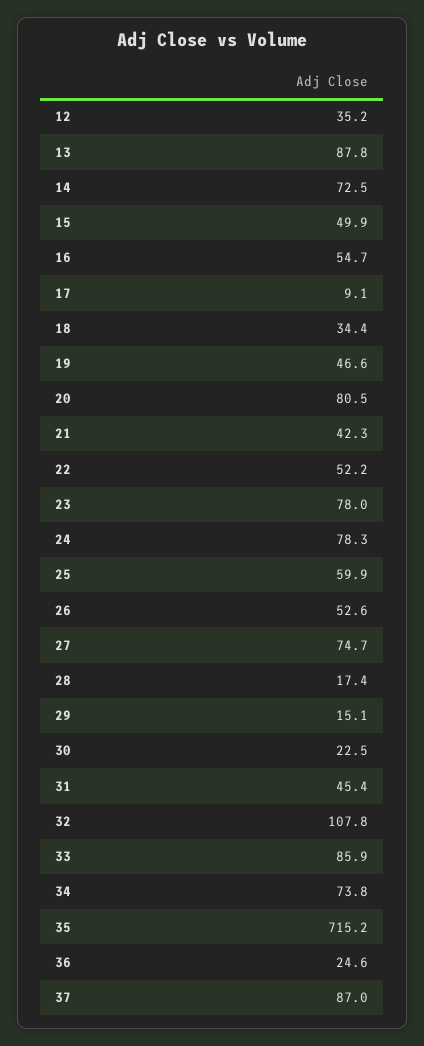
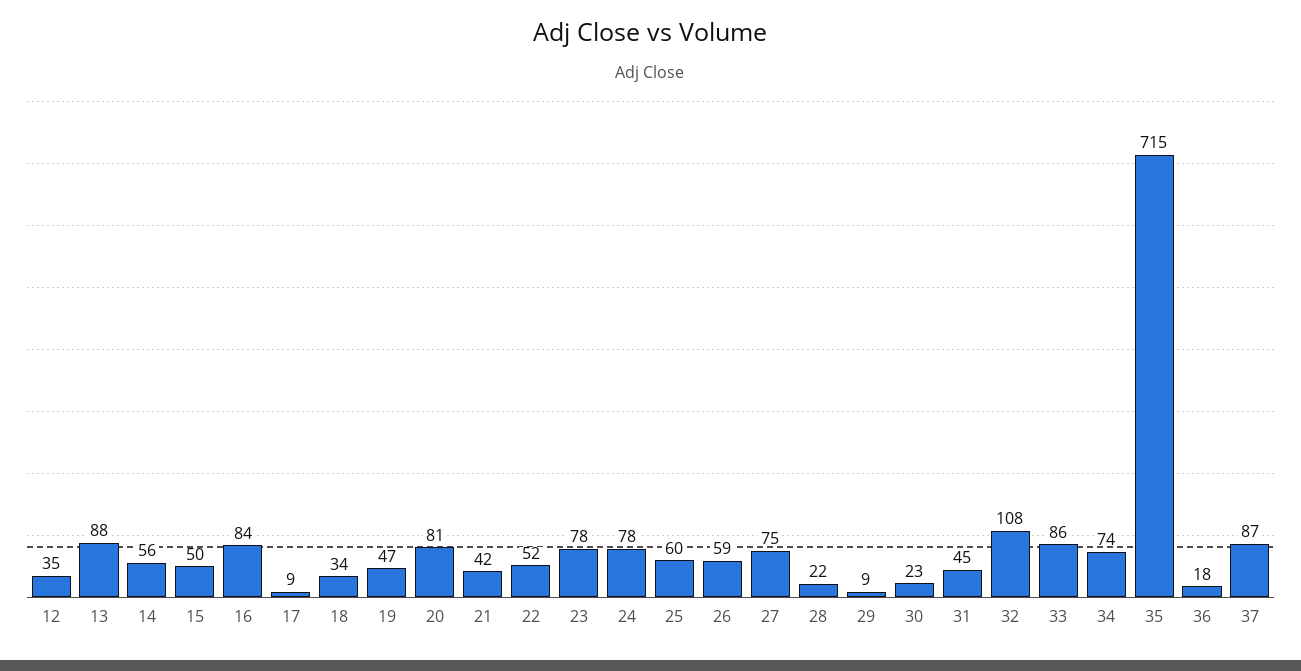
  {
    "12": 35.2,
    "13": 87.8,
-   "14": 72.5,
+   "14": 56,
    "15": 49.9,
-   "16": 54.7,
+   "16": 84,
    "17": 9.1,
    "18": 34.4,
    "19": 46.6,
    "20": 80.5,
    "21": 42.3,
    "22": 52.2,
    "23": 78,
    "24": 78.3,
    "25": 59.9,
-   "26": 52.6,
+   "26": 59,
    "27": 74.7,
-   "28": 17.4,
+   "28": 22,
-   "29": 15.1,
+   "29": 9,
    "30": 22.5,
    "31": 45.4,
    "32": 107.8,
    "33": 85.9,
    "34": 73.8,
    "35": 715.2,
-   "36": 24.6,
+   "36": 18,
    "37": 87
  }

